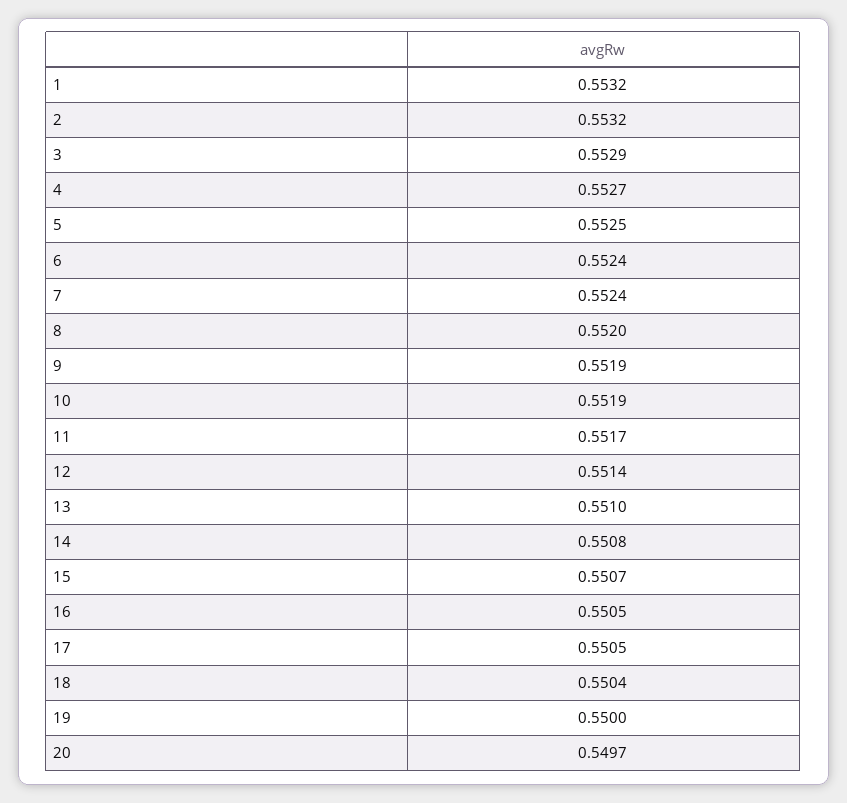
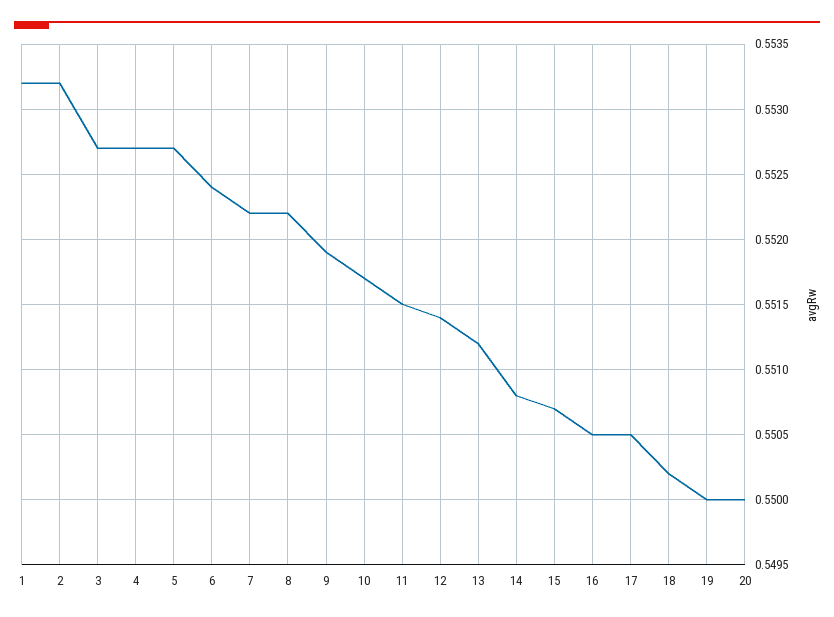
  {
    "1": 0.5532,
    "2": 0.5532,
-   "3": 0.5529,
+   "3": 0.5527,
    "4": 0.5527,
-   "5": 0.5525,
+   "5": 0.5527,
    "6": 0.5524,
-   "7": 0.5524,
+   "7": 0.5522,
-   "8": 0.552,
+   "8": 0.5522,
    "9": 0.5519,
-   "10": 0.5519,
+   "10": 0.5517,
-   "11": 0.5517,
+   "11": 0.5515,
    "12": 0.5514,
-   "13": 0.551,
+   "13": 0.5512,
    "14": 0.5508,
    "15": 0.5507,
    "16": 0.5505,
    "17": 0.5505,
-   "18": 0.5504,
+   "18": 0.5502,
    "19": 0.55,
-   "20": 0.5497
+   "20": 0.55
  }

